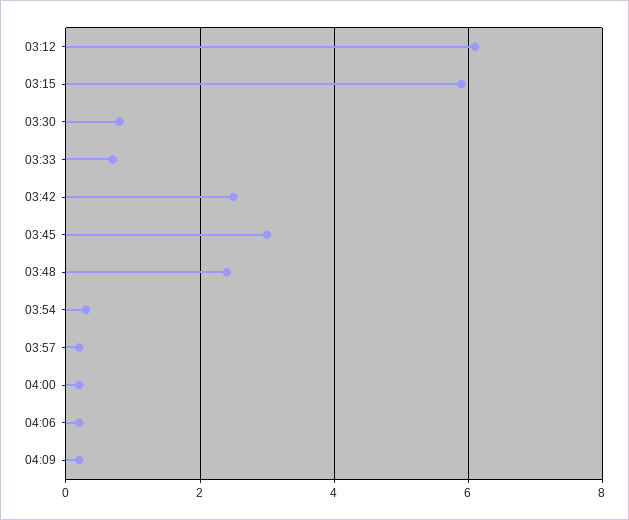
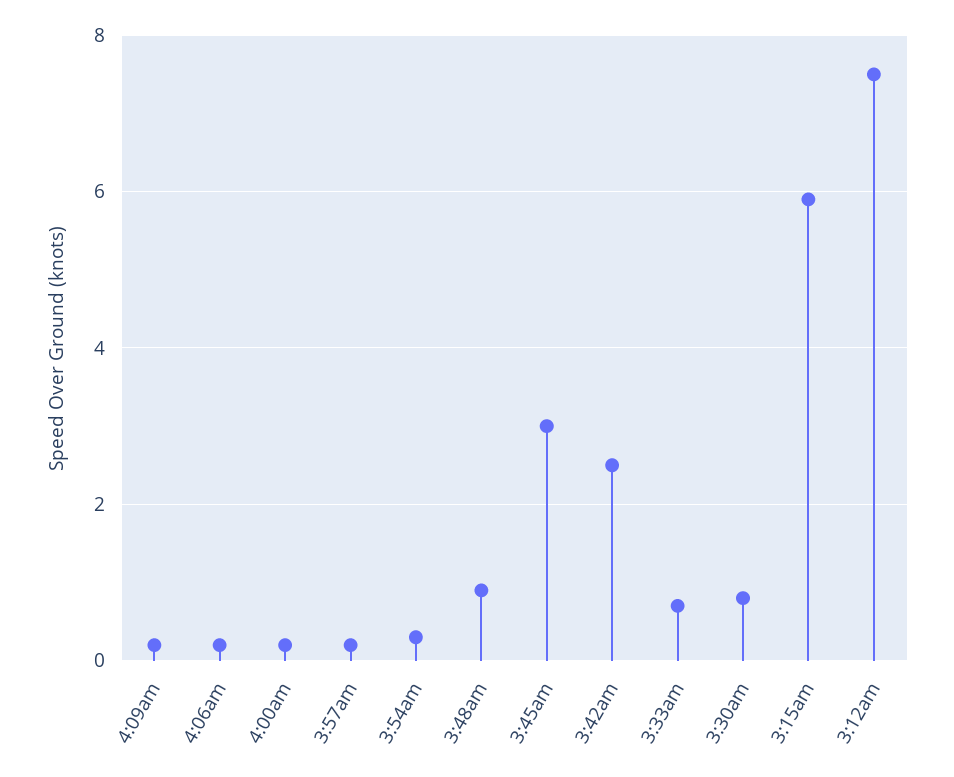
  {
-   "03:12": 6,
+   "03:12": 7.5,
    "03:15": 6,
    "03:30": 1,
    "03:33": 0.5,
    "03:42": 2.5,
    "03:45": 3,
-   "03:48": 2.5,
+   "03:48": 1,
    "03:54": 0.5,
    "03:57": 0,
    "04:00": 0,
    "04:06": 0,
    "04:09": 0
  }

